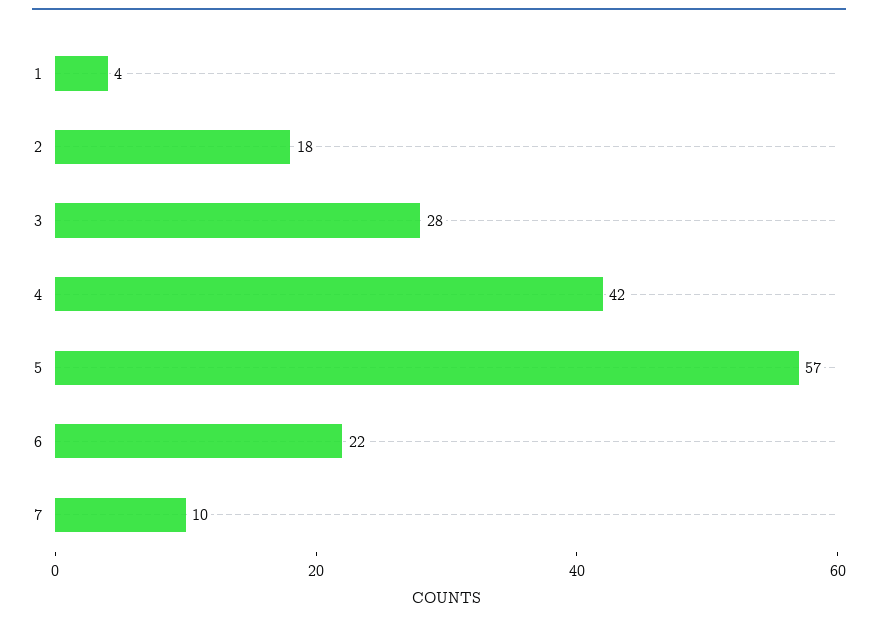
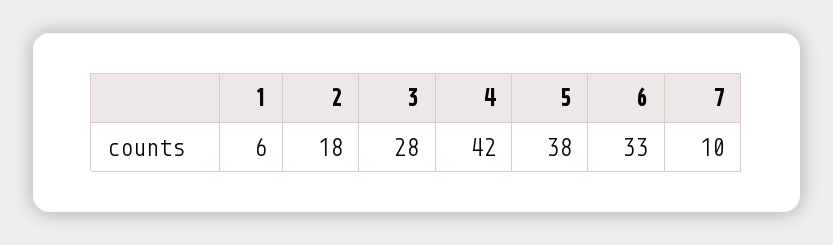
  {
-   "1": 4,
+   "1": 6,
    "2": 18,
    "3": 28,
    "4": 42,
-   "5": 57,
+   "5": 38,
-   "6": 22,
+   "6": 33,
    "7": 10
  }

